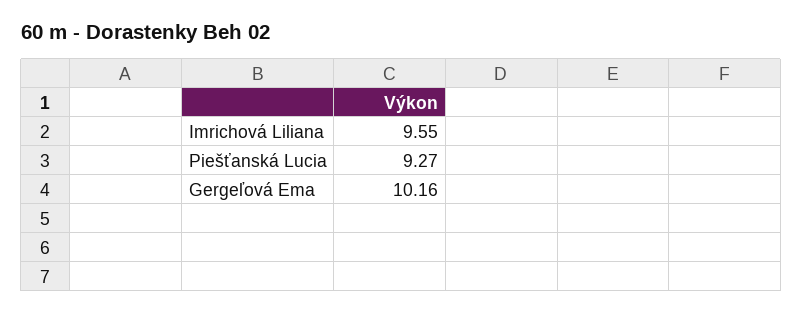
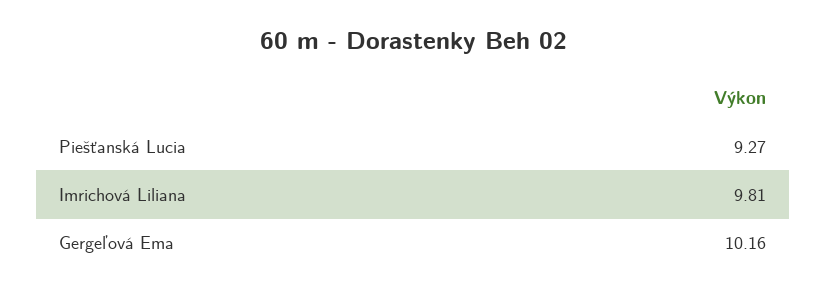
  {
-   "Imrichová Liliana": 9.55,
+   "Imrichová Liliana": 9.81,
    "Piešťanská Lucia": 9.27,
    "Gergeľová Ema": 10.16
  }

